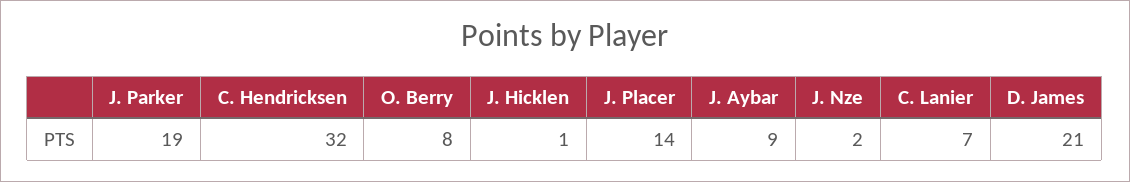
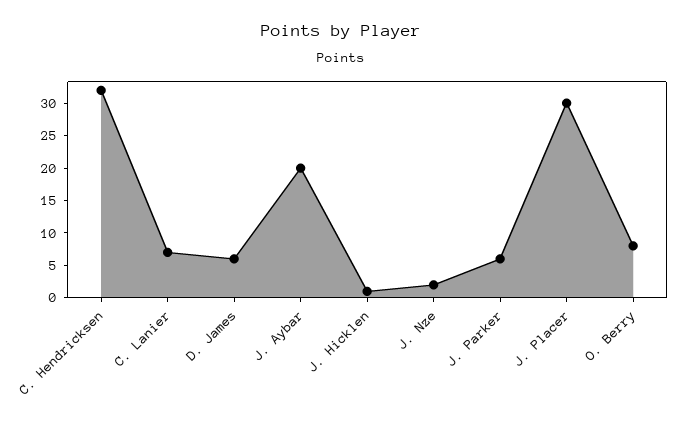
  {
-   "J. Parker": 19,
+   "J. Parker": 5,
    "C. Hendricksen": 32,
    "O. Berry": 8,
    "J. Hicklen": 1,
-   "J. Placer": 14,
+   "J. Placer": 30,
-   "J. Aybar": 9,
+   "J. Aybar": 20,
    "J. Nze": 2,
    "C. Lanier": 7,
-   "D. James": 21
+   "D. James": 5
  }

